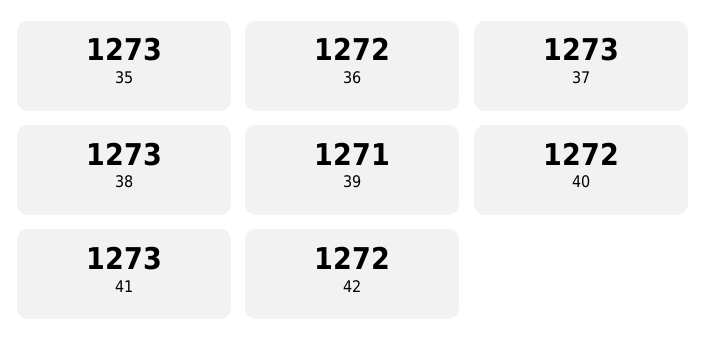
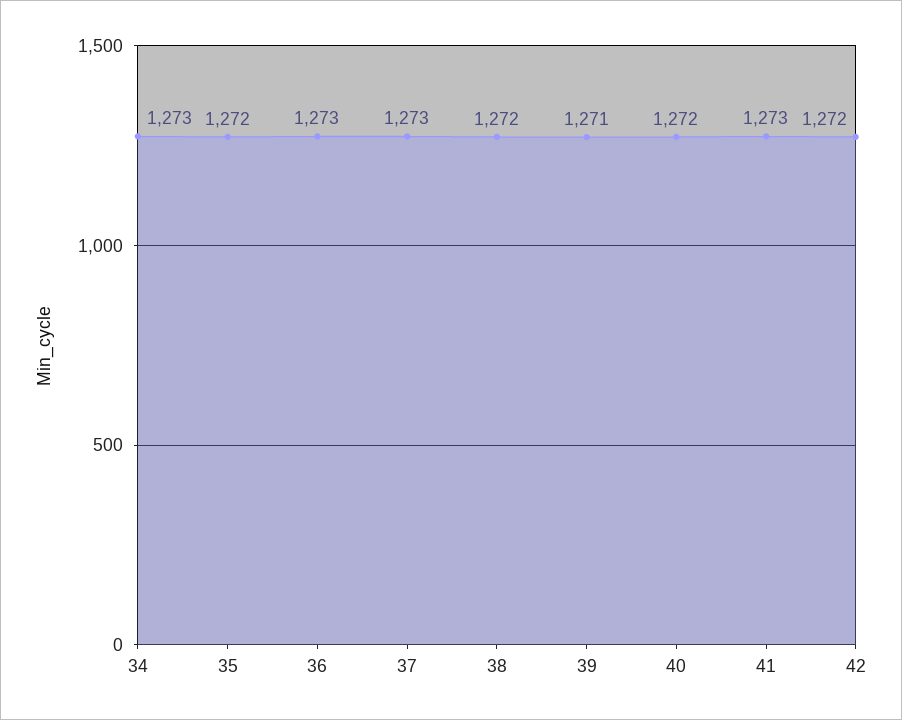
  {
-   "35": 1273,
+   "35": 1272,
-   "36": 1272,
+   "36": 1273,
    "37": 1273,
-   "38": 1273,
+   "38": 1272,
    "39": 1271,
    "40": 1272,
    "41": 1273,
-   "42": 1272
+   "42": 1272,
+   "34": 1273
  }

